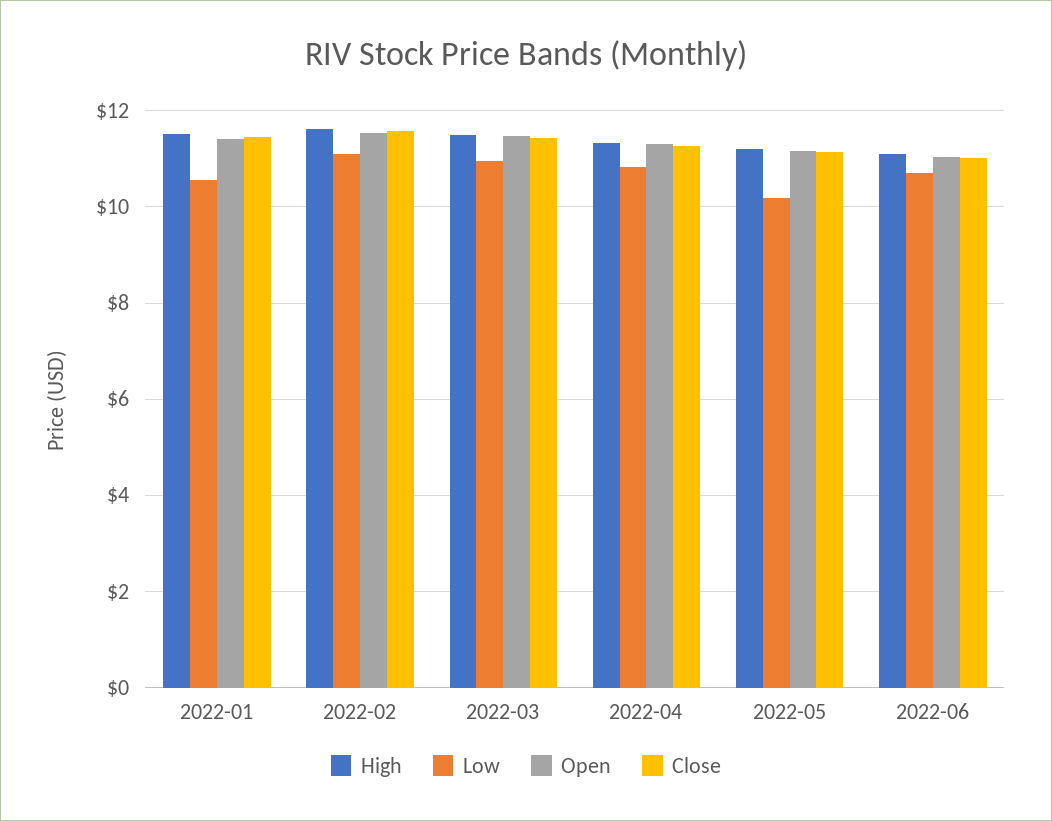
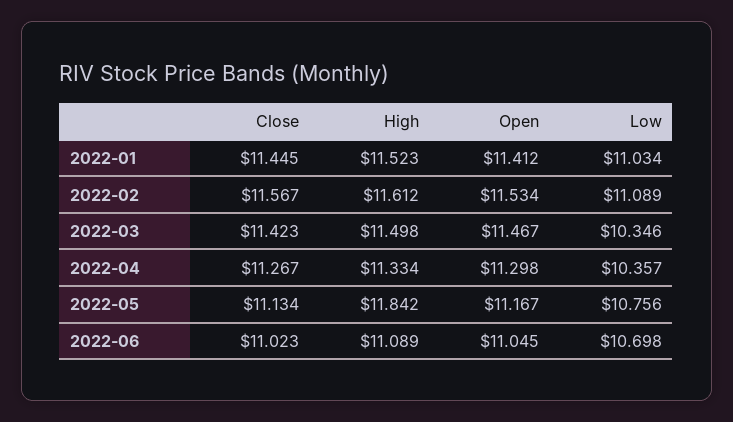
  {
    "High": {
      "2022-01": 11.523,
      "2022-02": 11.612,
      "2022-03": 11.498,
      "2022-04": 11.334,
-     "2022-05": 11.2,
+     "2022-05": 11.842,
      "2022-06": 11.089
    },
    "Low": {
-     "2022-01": 10.6,
+     "2022-01": 11.034,
      "2022-02": 11.089,
-     "2022-03": 11,
+     "2022-03": 10.346,
-     "2022-04": 10.8,
+     "2022-04": 10.357,
-     "2022-05": 10.2,
+     "2022-05": 10.756,
      "2022-06": 10.698
    },
    "Open": {
      "2022-01": 11.412,
      "2022-02": 11.534,
      "2022-03": 11.467,
      "2022-04": 11.298,
      "2022-05": 11.167,
      "2022-06": 11.045
    },
    "Close": {
      "2022-01": 11.445,
      "2022-02": 11.567,
      "2022-03": 11.423,
      "2022-04": 11.267,
      "2022-05": 11.134,
      "2022-06": 11.023
    }
  }

